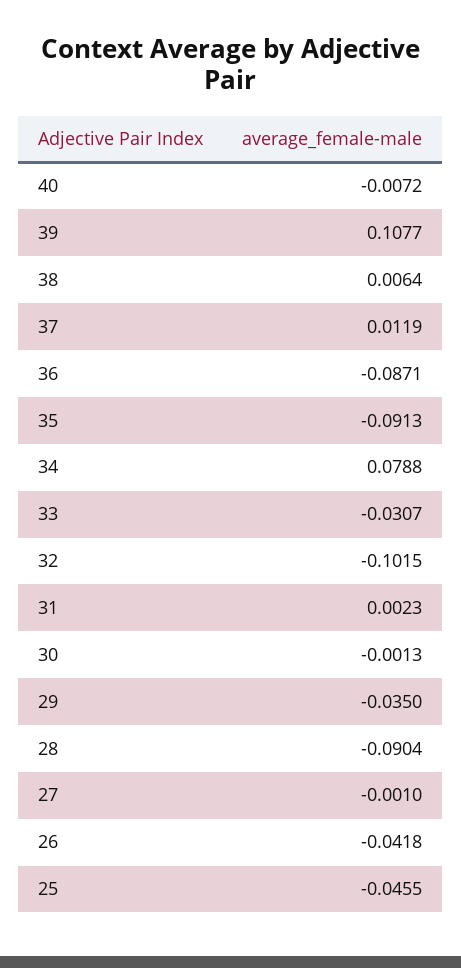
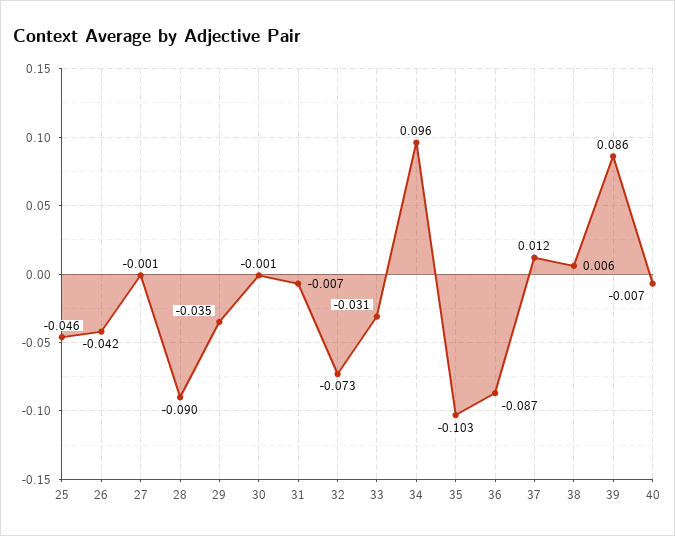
  {
    "40": -0.0072,
-   "39": 0.1077,
+   "39": 0.086,
    "38": 0.0064,
    "37": 0.0119,
    "36": -0.0871,
-   "35": -0.0913,
+   "35": -0.103,
-   "34": 0.0788,
+   "34": 0.096,
    "33": -0.0307,
-   "32": -0.1015,
+   "32": -0.073,
-   "31": 0.0023,
+   "31": -0.007,
    "30": -0.0013,
    "29": -0.035,
    "28": -0.0904,
    "27": -0.001,
    "26": -0.0418,
    "25": -0.0455
  }

